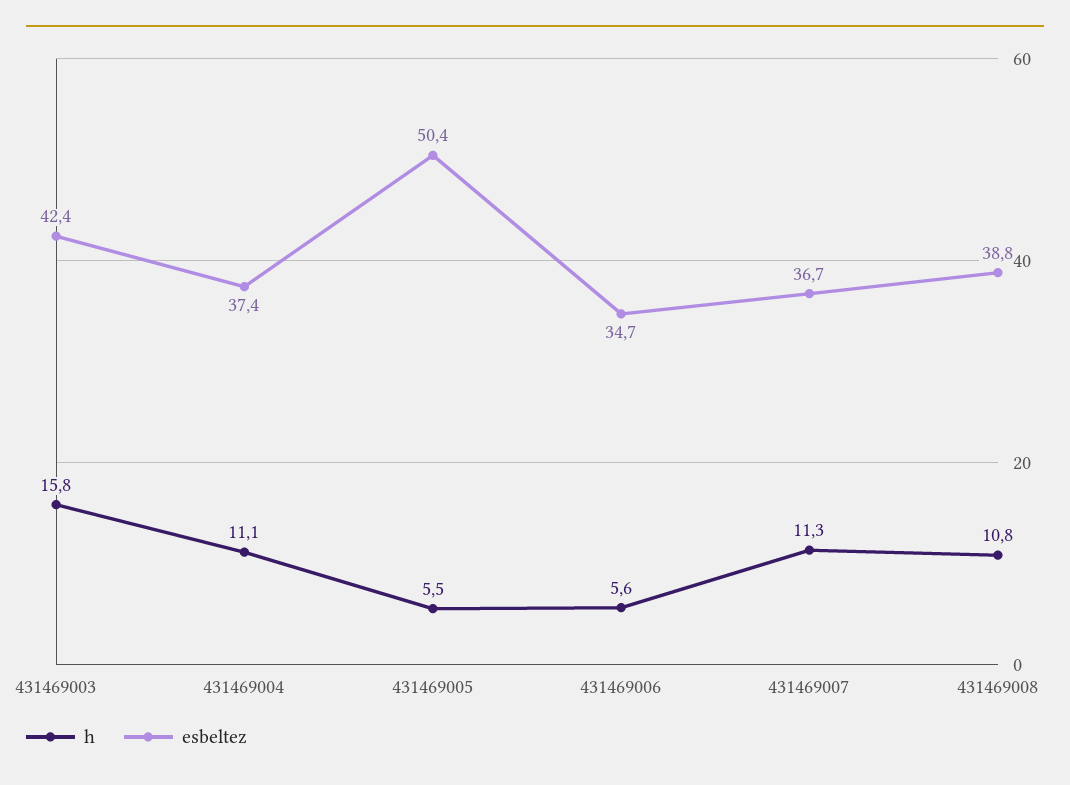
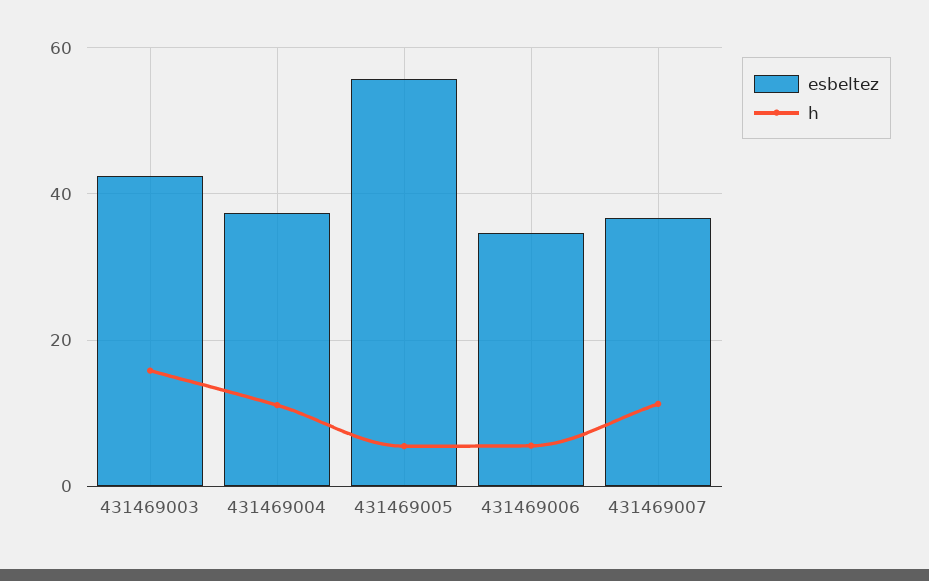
  {
    "h": {
      "431469003": 15.8,
      "431469004": 11.1,
      "431469005": 5.5,
      "431469006": 5.6,
-     "431469007": 11.3,
+     "431469007": 11.3
-     "431469008": 10.8
    },
    "esbeltez": {
      "431469003": 42.4,
      "431469004": 37.4,
-     "431469005": 50.4,
+     "431469005": 56,
      "431469006": 34.7,
-     "431469007": 36.7,
+     "431469007": 36.7
-     "431469008": 38.8
    }
  }

